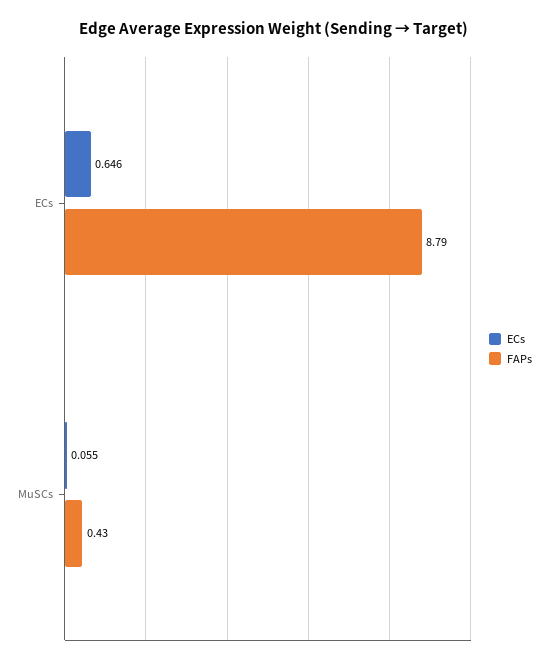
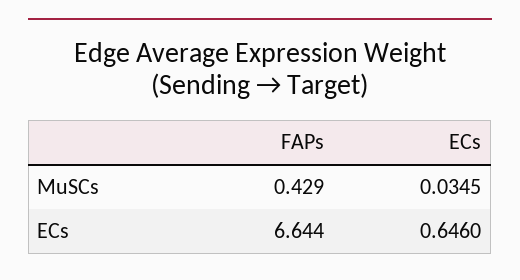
  {
    "ECs": {
      "ECs": 0.646,
-     "MuSCs": 0.055
+     "MuSCs": 0.0345
    },
    "FAPs": {
-     "ECs": 8.79,
+     "ECs": 6.644,
      "MuSCs": 0.429
    }
  }

